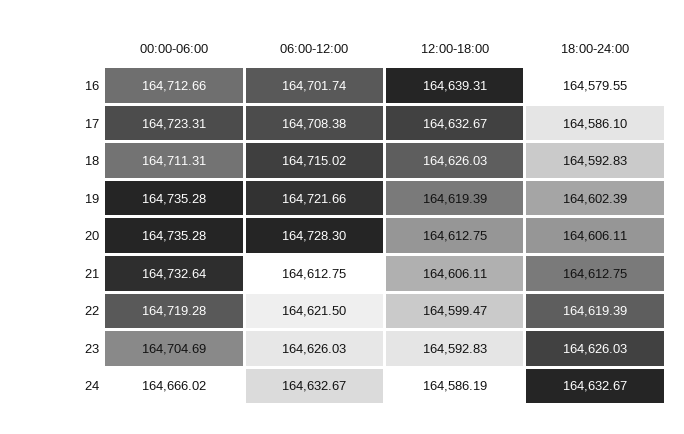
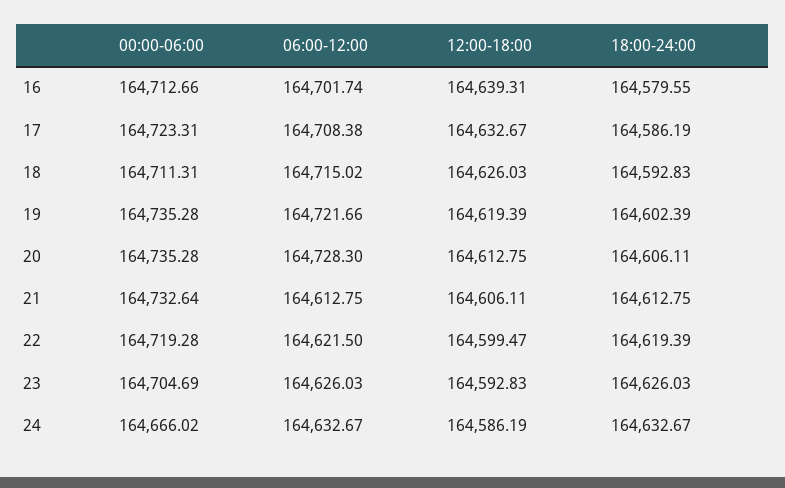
  {
    "00:00-06:00": {
      "16": 164712.66,
      "17": 164723.31,
      "18": 164711.31,
      "19": 164735.28,
      "20": 164735.28,
      "21": 164732.64,
      "22": 164719.28,
      "23": 164704.69,
      "24": 164666.02
    },
    "06:00-12:00": {
      "16": 164701.74,
      "17": 164708.38,
      "18": 164715.02,
      "19": 164721.66,
      "20": 164728.3,
      "21": 164612.75,
      "22": 164621.5,
      "23": 164626.03,
      "24": 164632.67
    },
    "12:00-18:00": {
      "16": 164639.31,
      "17": 164632.67,
      "18": 164626.03,
      "19": 164619.39,
      "20": 164612.75,
      "21": 164606.11,
      "22": 164599.47,
      "23": 164592.83,
      "24": 164586.19
    },
    "18:00-24:00": {
      "16": 164579.55,
-     "17": 164586.1,
+     "17": 164586.19,
      "18": 164592.83,
      "19": 164602.39,
      "20": 164606.11,
      "21": 164612.75,
      "22": 164619.39,
      "23": 164626.03,
      "24": 164632.67
    }
  }

